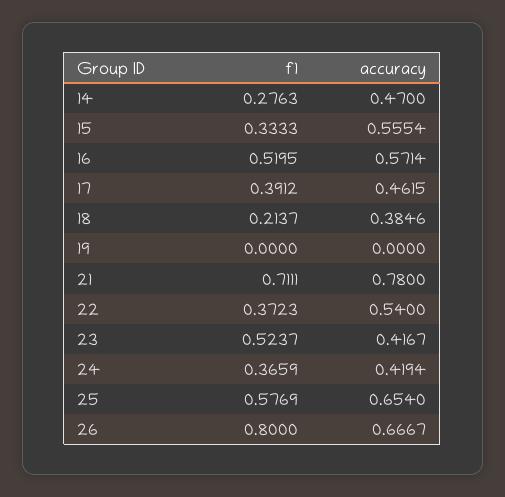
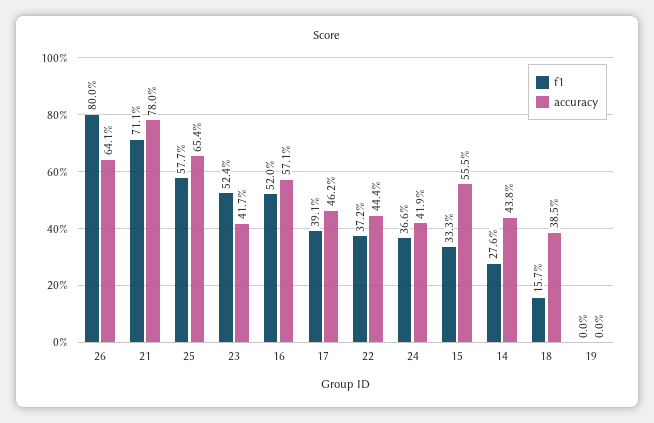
  {
    "f1": {
      "14": 0.2763,
      "15": 0.3333,
      "16": 0.5195,
      "17": 0.3912,
-     "18": 0.2137,
+     "18": 0.157,
      "19": 0,
      "21": 0.7111,
      "22": 0.3723,
      "23": 0.5237,
      "24": 0.3659,
      "25": 0.5769,
      "26": 0.8
    },
    "accuracy": {
-     "14": 0.47,
+     "14": 0.438,
      "15": 0.5554,
      "16": 0.5714,
      "17": 0.4615,
      "18": 0.3846,
      "19": 0,
      "21": 0.78,
-     "22": 0.54,
+     "22": 0.444,
      "23": 0.4167,
      "24": 0.4194,
      "25": 0.654,
-     "26": 0.6667
+     "26": 0.641
    }
  }

